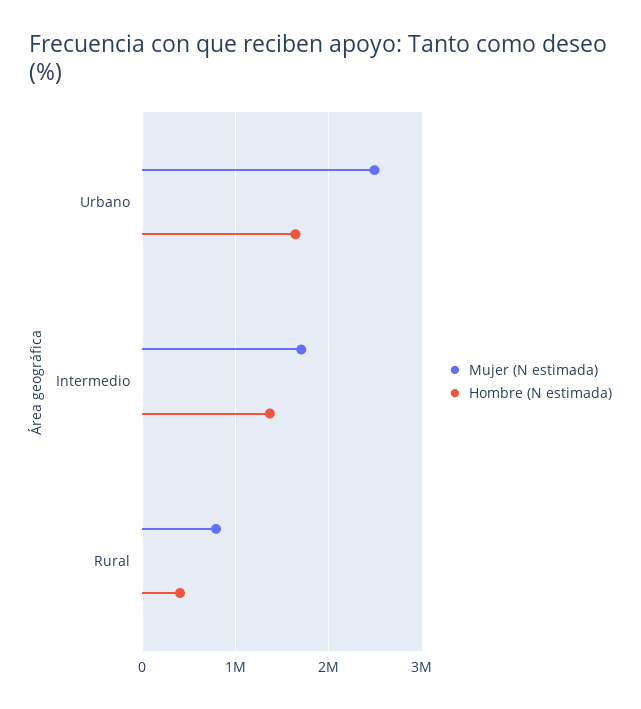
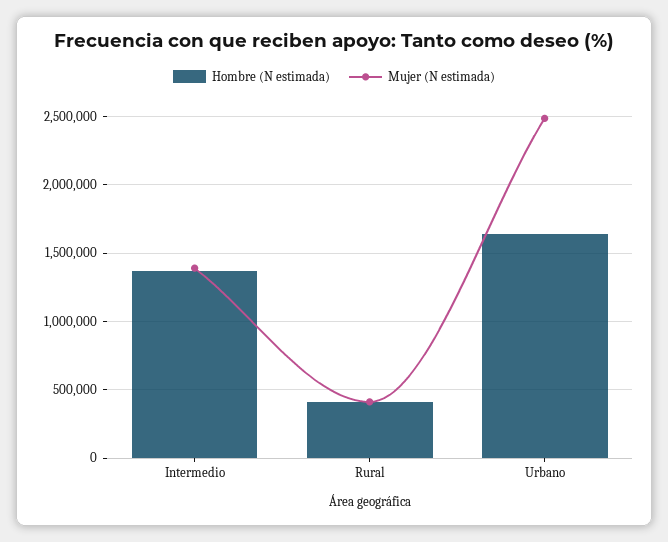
  {
    "Mujer (N estimada)": {
      "Urbano": 2500000,
-     "Intermedio": 1700000,
+     "Intermedio": 1400000,
-     "Rural": 800000
+     "Rural": 400000
    },
    "Hombre (N estimada)": {
      "Urbano": 1650000,
      "Intermedio": 1350000,
      "Rural": 400000
    }
  }

